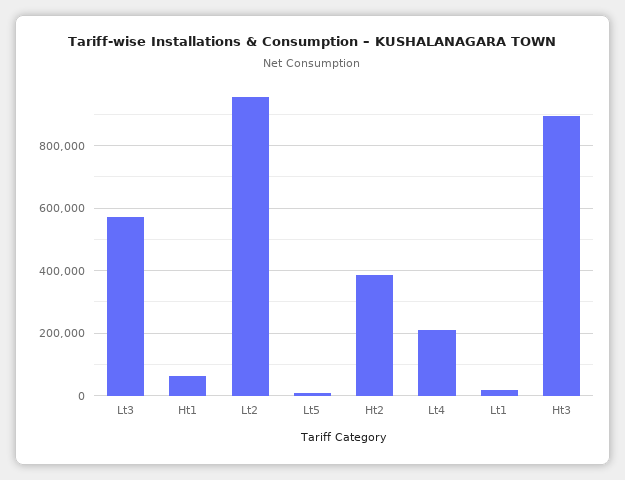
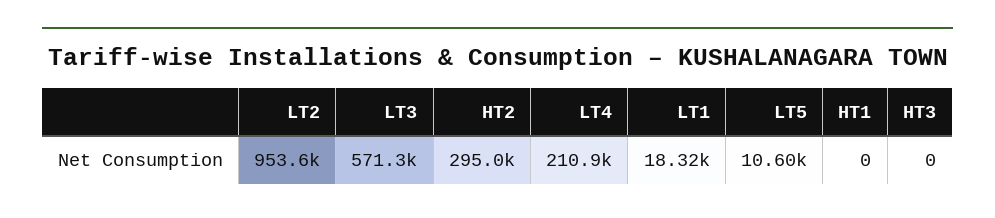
  {
    "Lt3": 571300,
-   "Ht1": 60000,
+   "Ht1": 0,
    "Lt2": 953600,
    "Lt5": 10600,
-   "Ht2": 380000,
+   "Ht2": 295000,
    "Lt4": 210900,
    "Lt1": 18320,
-   "Ht3": 900000
+   "Ht3": 0
  }

